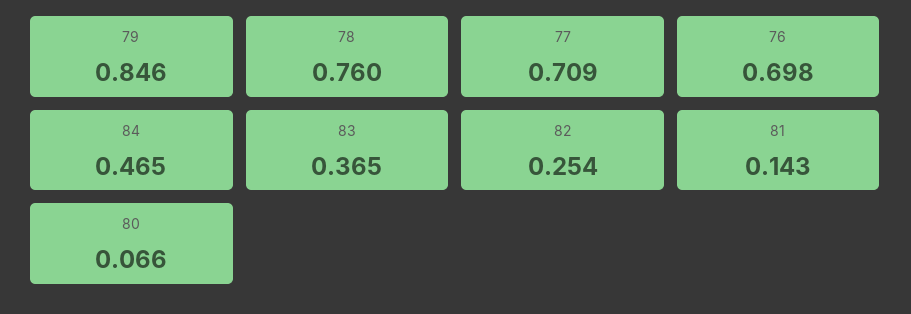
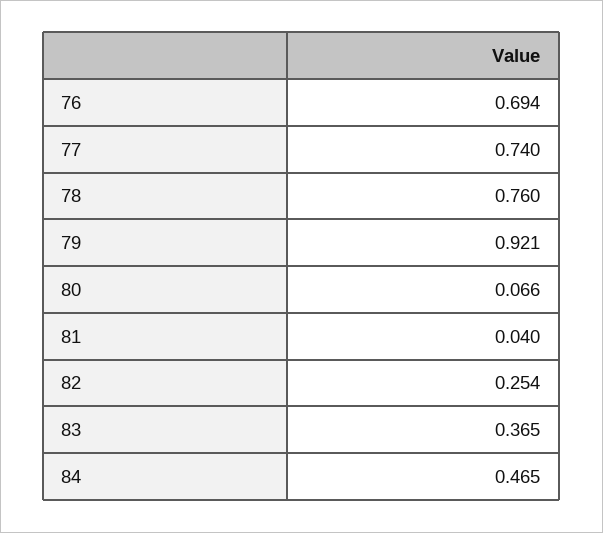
  {
-   "79": 0.846,
+   "79": 0.921,
    "78": 0.76,
-   "77": 0.709,
+   "77": 0.74,
-   "76": 0.698,
+   "76": 0.694,
    "84": 0.465,
    "83": 0.365,
    "82": 0.254,
-   "81": 0.143,
+   "81": 0.04,
    "80": 0.066
  }

